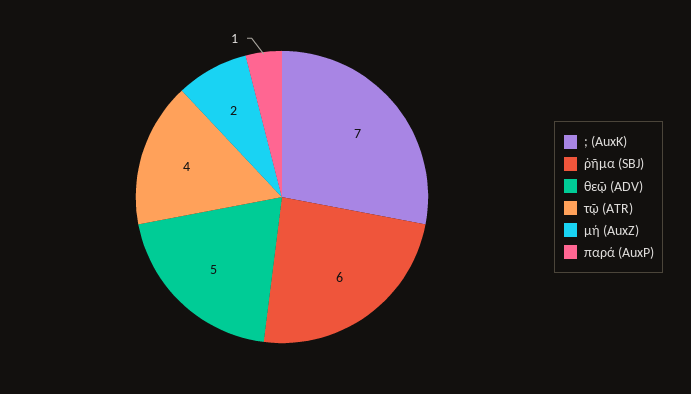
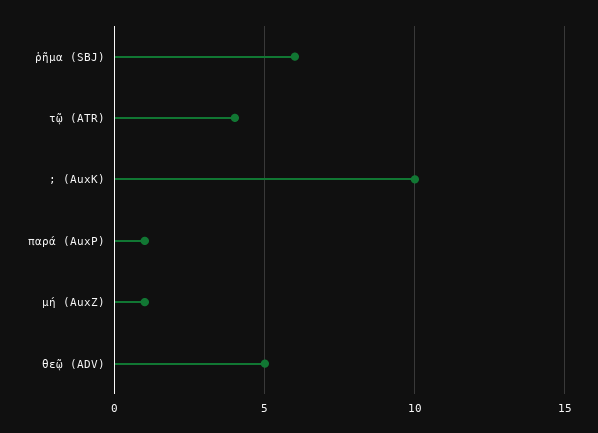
  {
-   "; (AuxK)": 7,
+   "; (AuxK)": 10,
    "ῥῆμα (SBJ)": 6,
    "θεῷ (ADV)": 5,
    "τῷ (ATR)": 4,
-   "μή (AuxZ)": 2,
+   "μή (AuxZ)": 1,
    "παρά (AuxP)": 1
  }

